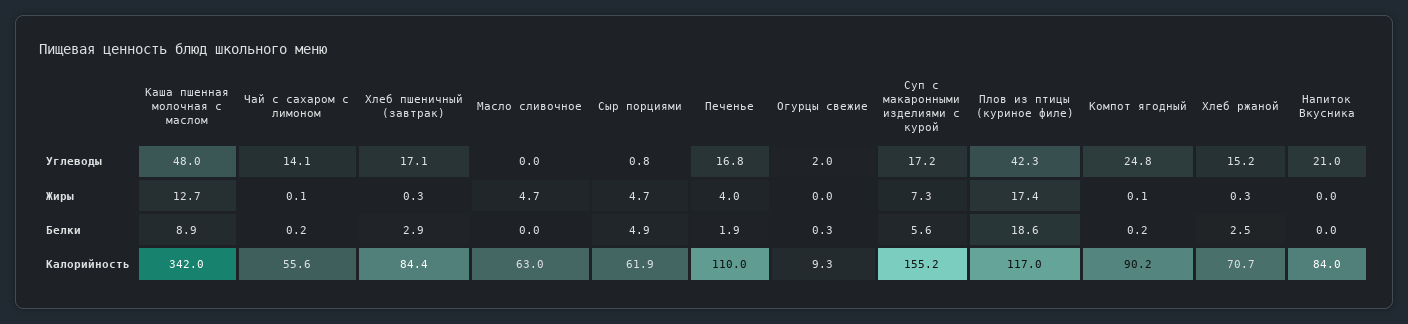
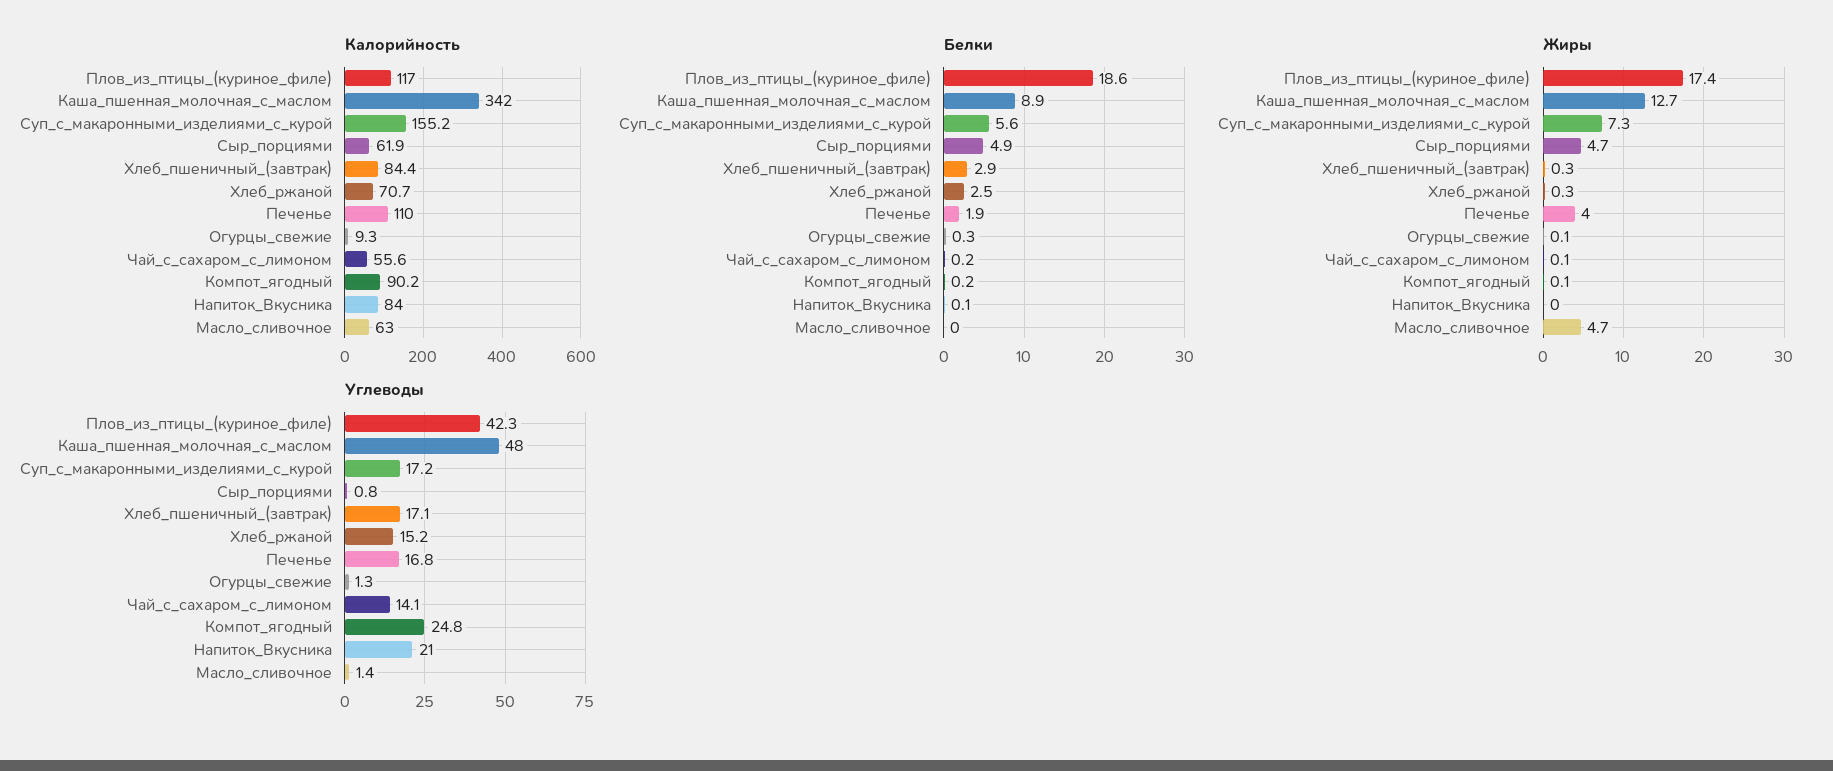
  {
    "Углеводы": {
      "Каша пшенная молочная с маслом": 48,
      "Чай с сахаром с лимоном": 14.1,
      "Хлеб пшеничный (завтрак)": 17.1,
-     "Масло сливочное": 0,
+     "Масло сливочное": 1.4,
      "Сыр порциями": 0.8,
      "Печенье": 16.8,
-     "Огурцы свежие": 2,
+     "Огурцы свежие": 1.3,
      "Суп с макаронными изделиями с курой": 17.2,
      "Плов из птицы (куриное филе)": 42.3,
      "Компот ягодный": 24.8,
      "Хлеб ржаной": 15.2,
      "Напиток Вкусника": 21
    },
    "Жиры": {
      "Каша пшенная молочная с маслом": 12.7,
      "Чай с сахаром с лимоном": 0.1,
      "Хлеб пшеничный (завтрак)": 0.3,
      "Масло сливочное": 4.7,
      "Сыр порциями": 4.7,
      "Печенье": 4,
-     "Огурцы свежие": 0,
+     "Огурцы свежие": 0.1,
      "Суп с макаронными изделиями с курой": 7.3,
      "Плов из птицы (куриное филе)": 17.4,
      "Компот ягодный": 0.1,
      "Хлеб ржаной": 0.3,
      "Напиток Вкусника": 0
    },
    "Белки": {
      "Каша пшенная молочная с маслом": 8.9,
      "Чай с сахаром с лимоном": 0.2,
      "Хлеб пшеничный (завтрак)": 2.9,
      "Масло сливочное": 0,
      "Сыр порциями": 4.9,
      "Печенье": 1.9,
      "Огурцы свежие": 0.3,
      "Суп с макаронными изделиями с курой": 5.6,
      "Плов из птицы (куриное филе)": 18.6,
      "Компот ягодный": 0.2,
      "Хлеб ржаной": 2.5,
-     "Напиток Вкусника": 0
+     "Напиток Вкусника": 0.1
    },
    "Калорийность": {
      "Каша пшенная молочная с маслом": 342,
      "Чай с сахаром с лимоном": 55.6,
      "Хлеб пшеничный (завтрак)": 84.4,
      "Масло сливочное": 63,
      "Сыр порциями": 61.9,
      "Печенье": 110,
      "Огурцы свежие": 9.3,
      "Суп с макаронными изделиями с курой": 155.2,
      "Плов из птицы (куриное филе)": 117,
      "Компот ягодный": 90.2,
      "Хлеб ржаной": 70.7,
      "Напиток Вкусника": 84
    }
  }

